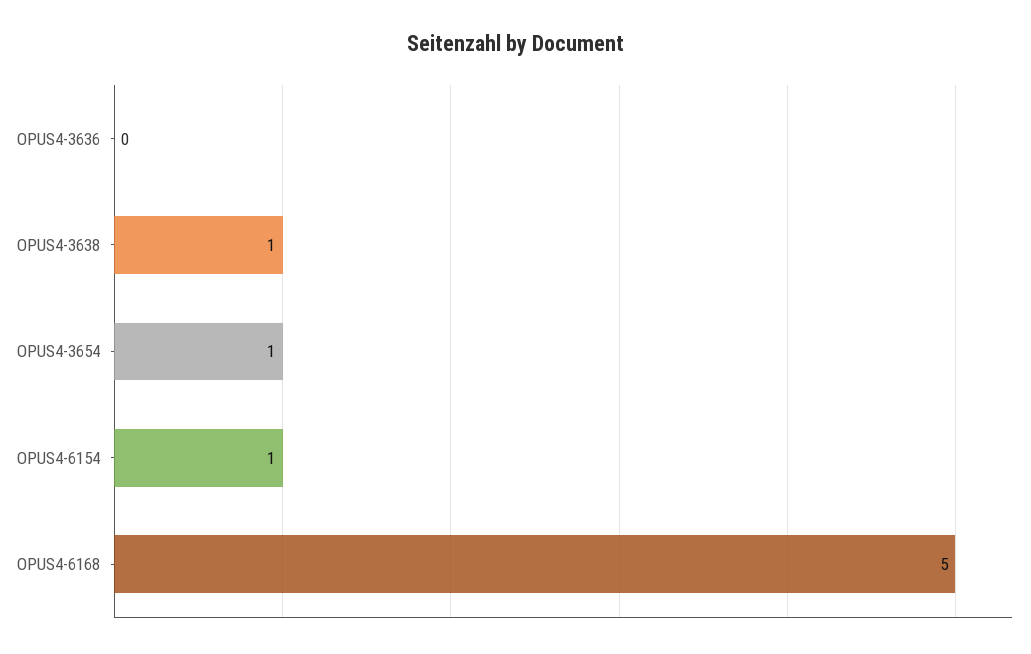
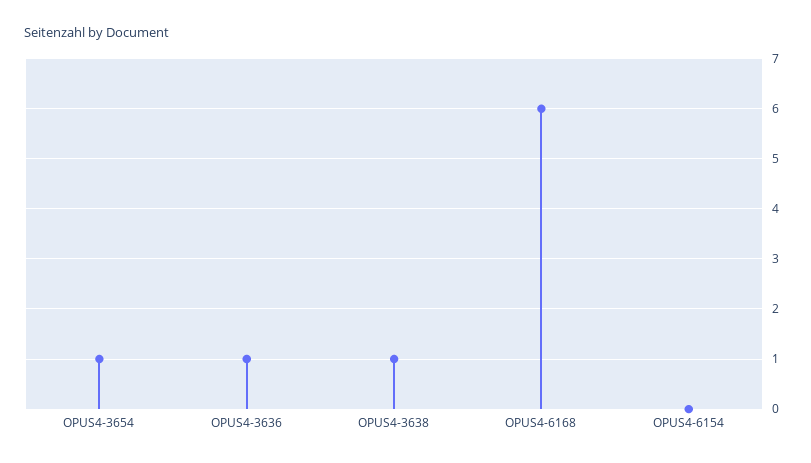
  {
-   "OPUS4-3636": 0,
+   "OPUS4-3636": 1,
    "OPUS4-3638": 1,
    "OPUS4-3654": 1,
-   "OPUS4-6154": 1,
+   "OPUS4-6154": 0,
-   "OPUS4-6168": 5
+   "OPUS4-6168": 6
  }

